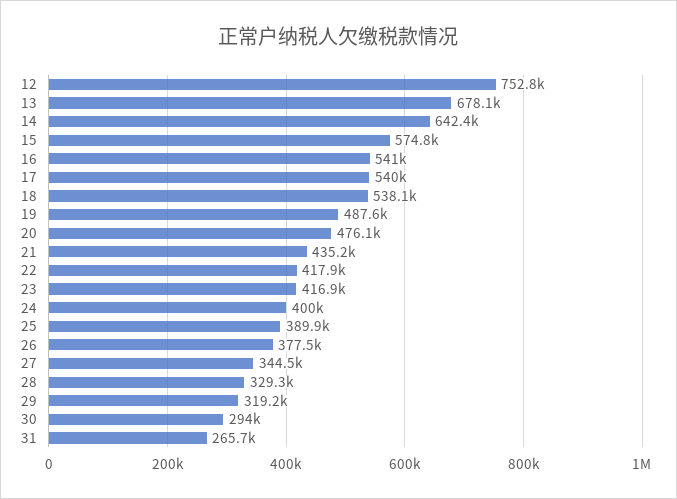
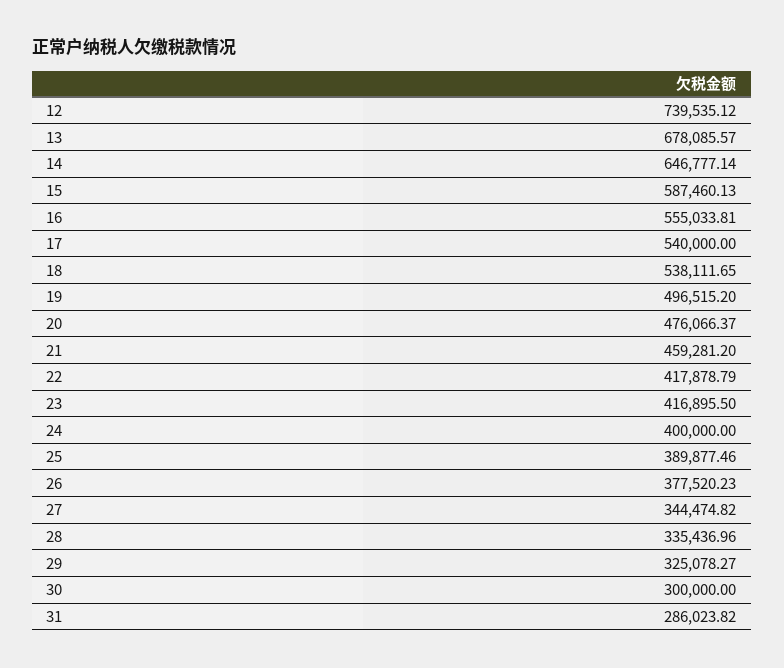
  {
-   "12": 752800,
+   "12": 739535.12,
    "13": 678085.57,
-   "14": 642400,
+   "14": 646777.14,
-   "15": 574800,
+   "15": 587460.13,
-   "16": 541000,
+   "16": 555033.81,
    "17": 540000,
    "18": 538111.65,
-   "19": 487600,
+   "19": 496515.2,
    "20": 476066.37,
-   "21": 435200,
+   "21": 459281.2,
    "22": 417878.79,
    "23": 416895.5,
    "24": 400000,
    "25": 389877.46,
    "26": 377520.23,
    "27": 344474.82,
-   "28": 329300,
+   "28": 335436.96,
-   "29": 319200,
+   "29": 325078.27,
-   "30": 294000,
+   "30": 300000,
-   "31": 265700
+   "31": 286023.82
  }

